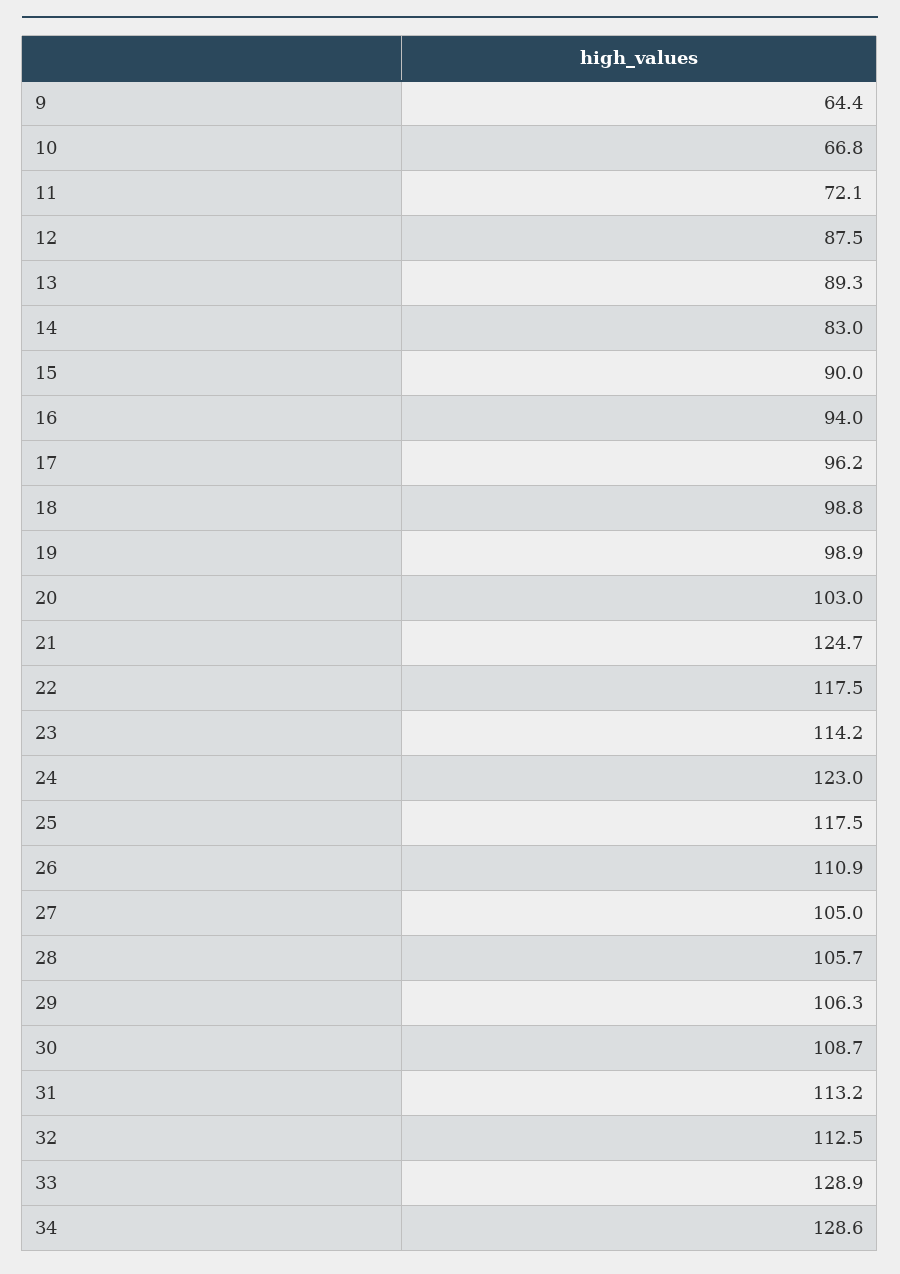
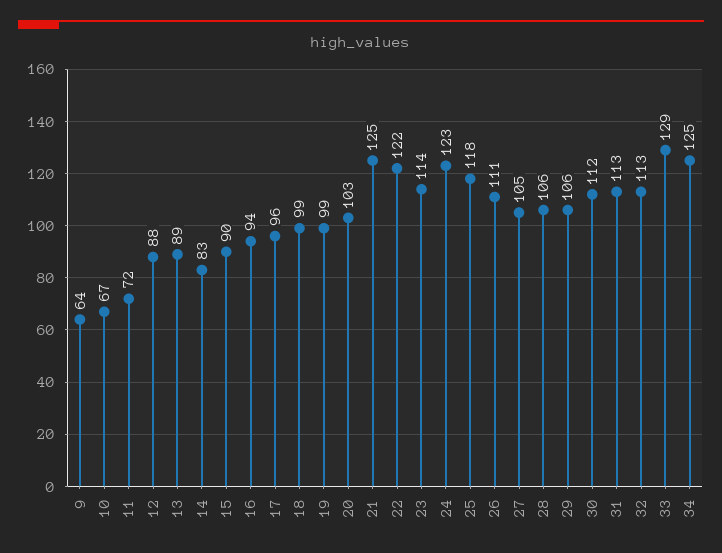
  {
    "9": 64.4,
    "10": 66.8,
    "11": 72.1,
    "12": 87.5,
    "13": 89.3,
    "14": 83,
    "15": 90,
    "16": 94,
    "17": 96.2,
    "18": 98.8,
    "19": 98.9,
    "20": 103,
    "21": 124.7,
-   "22": 117.5,
+   "22": 122,
    "23": 114.2,
    "24": 123,
    "25": 117.5,
    "26": 110.9,
    "27": 105,
    "28": 105.7,
    "29": 106.3,
-   "30": 108.7,
+   "30": 112,
    "31": 113.2,
    "32": 112.5,
    "33": 128.9,
-   "34": 128.6
+   "34": 125
  }

